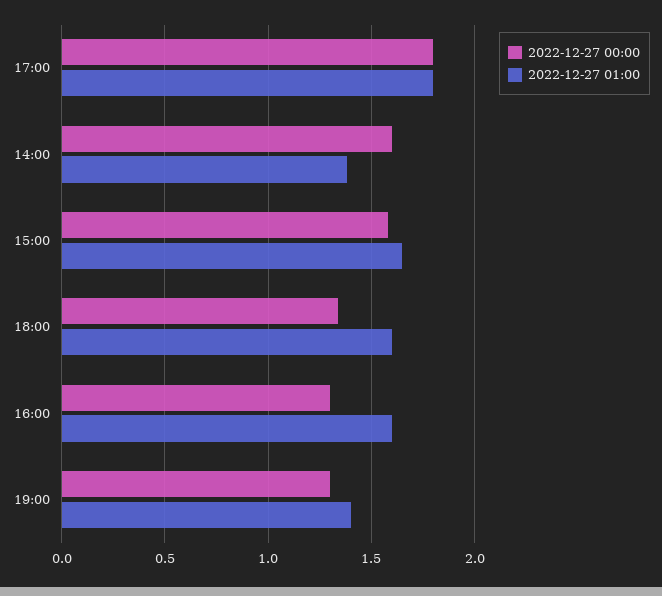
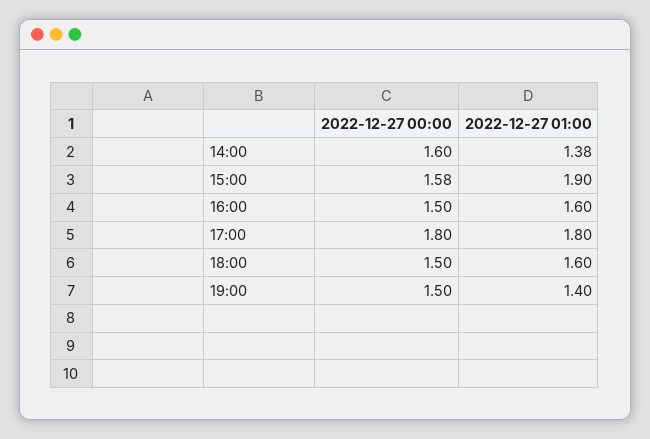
  {
    "2022-12-27 00:00": {
      "17:00": 1.8,
      "14:00": 1.6,
      "15:00": 1.58,
-     "18:00": 1.35,
+     "18:00": 1.5,
-     "16:00": 1.3,
+     "16:00": 1.5,
-     "19:00": 1.3
+     "19:00": 1.5
    },
    "2022-12-27 01:00": {
      "17:00": 1.8,
      "14:00": 1.38,
-     "15:00": 1.65,
+     "15:00": 1.9,
      "18:00": 1.6,
      "16:00": 1.6,
      "19:00": 1.4
    }
  }

